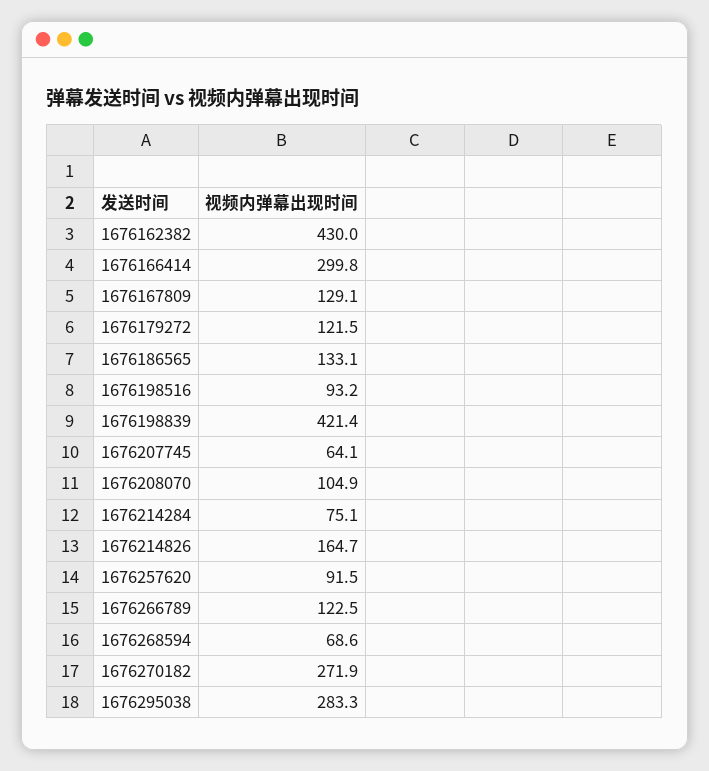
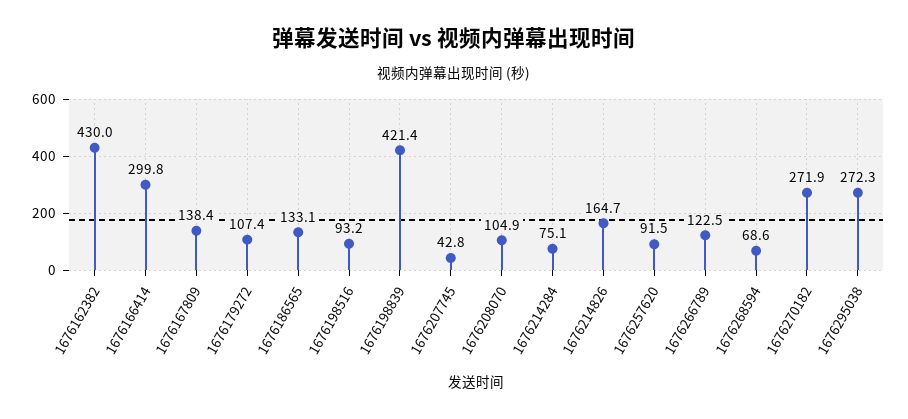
  {
    "1676162382": 430,
    "1676166414": 299.8,
-   "1676167809": 129.1,
+   "1676167809": 138.4,
-   "1676179272": 121.5,
+   "1676179272": 107.4,
    "1676186565": 133.1,
    "1676198516": 93.2,
    "1676198839": 421.4,
-   "1676207745": 64.1,
+   "1676207745": 42.8,
    "1676208070": 104.9,
    "1676214284": 75.1,
    "1676214826": 164.7,
    "1676257620": 91.5,
    "1676266789": 122.5,
    "1676268594": 68.6,
    "1676270182": 271.9,
-   "1676295038": 283.3
+   "1676295038": 272.3
  }

